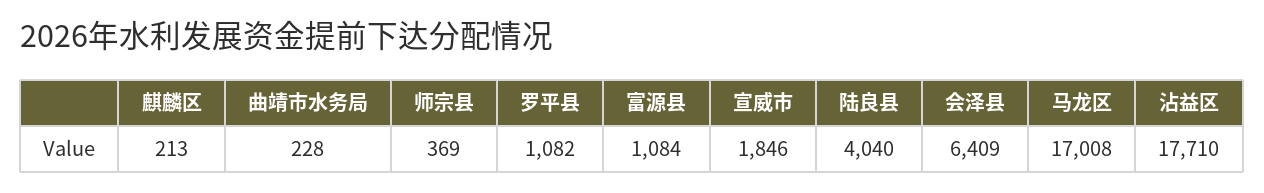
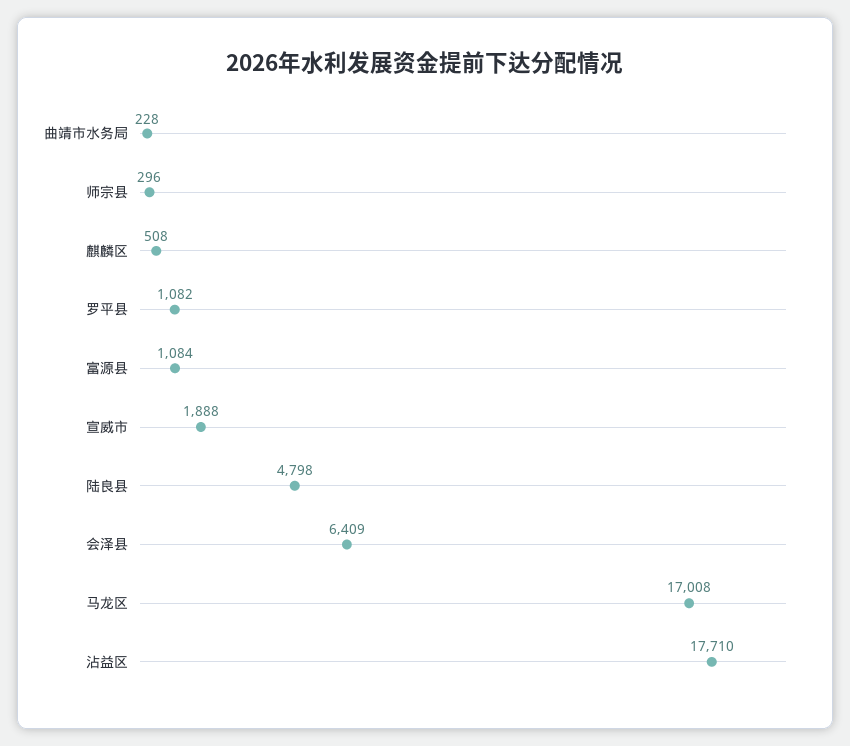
  {
-   "麒麟区": 213,
+   "麒麟区": 508,
    "曲靖市水务局": 228,
-   "师宗县": 369,
+   "师宗县": 296,
    "罗平县": 1082,
    "富源县": 1084,
-   "宣威市": 1846,
+   "宣威市": 1888,
-   "陆良县": 4040,
+   "陆良县": 4798,
    "会泽县": 6409,
    "马龙区": 17008,
    "沾益区": 17710
  }

